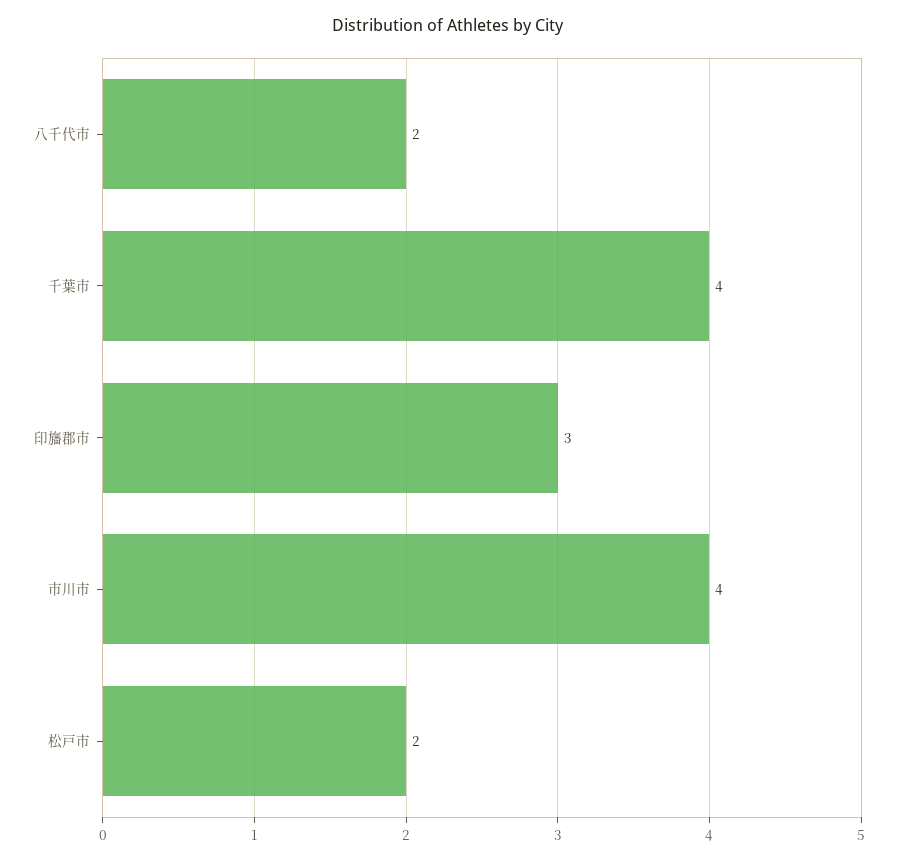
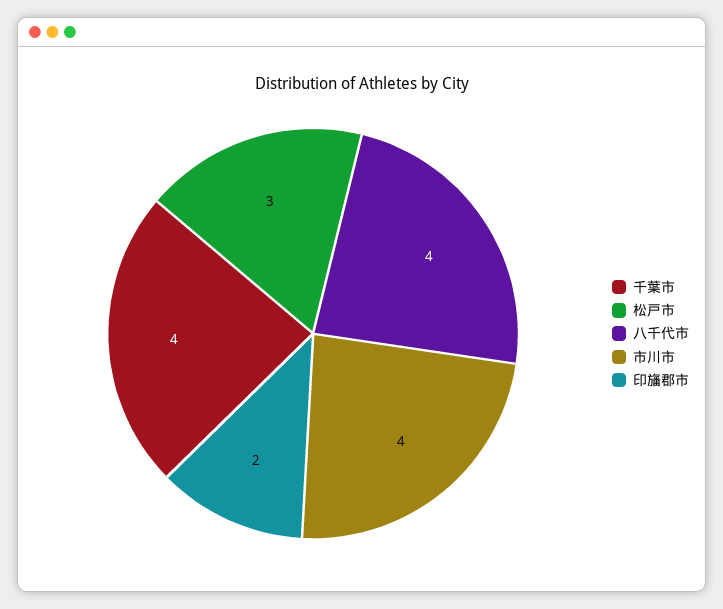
  {
-   "八千代市": 2,
+   "八千代市": 4,
    "千葉市": 4,
-   "印旛郡市": 3,
+   "印旛郡市": 2,
    "市川市": 4,
-   "松戸市": 2
+   "松戸市": 3
  }

